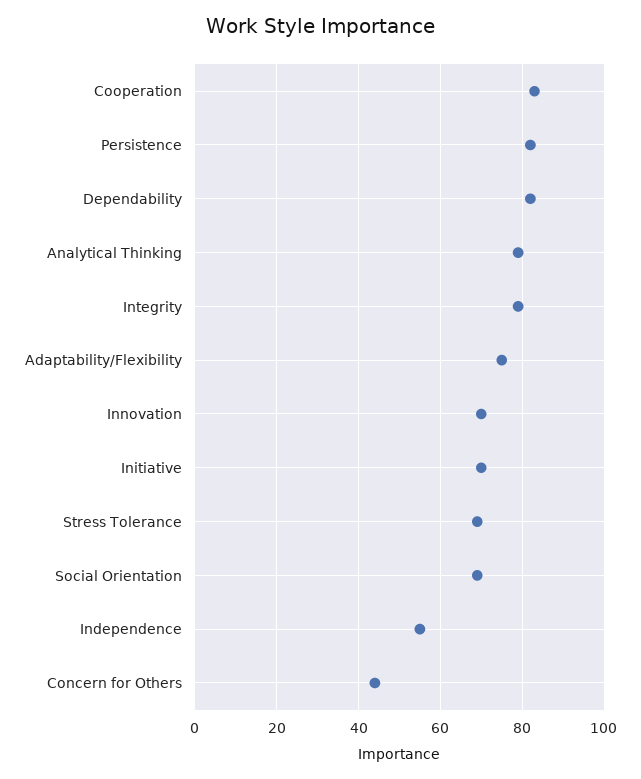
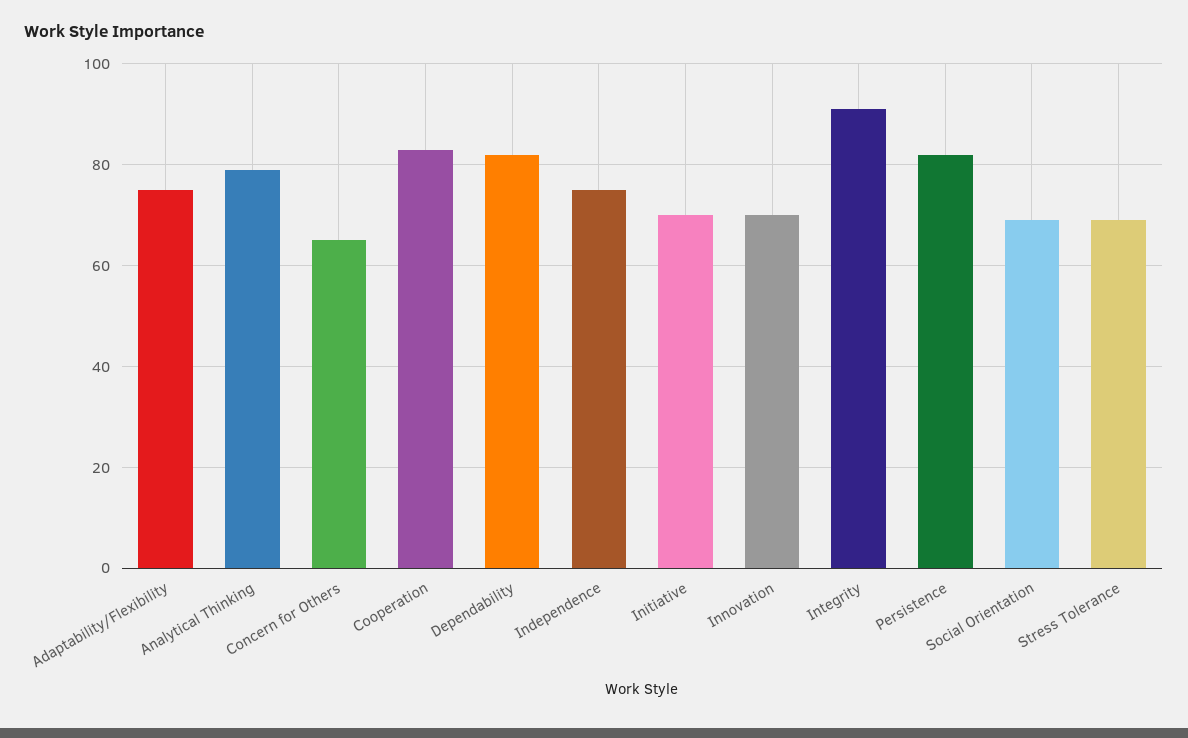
  {
    "Cooperation": 85,
    "Persistence": 80,
    "Dependability": 80,
    "Analytical Thinking": 80,
-   "Integrity": 80,
+   "Integrity": 90,
    "Adaptability/Flexibility": 75,
    "Innovation": 70,
    "Initiative": 70,
    "Stress Tolerance": 70,
    "Social Orientation": 70,
-   "Independence": 55,
+   "Independence": 75,
-   "Concern for Others": 45
+   "Concern for Others": 65
  }

